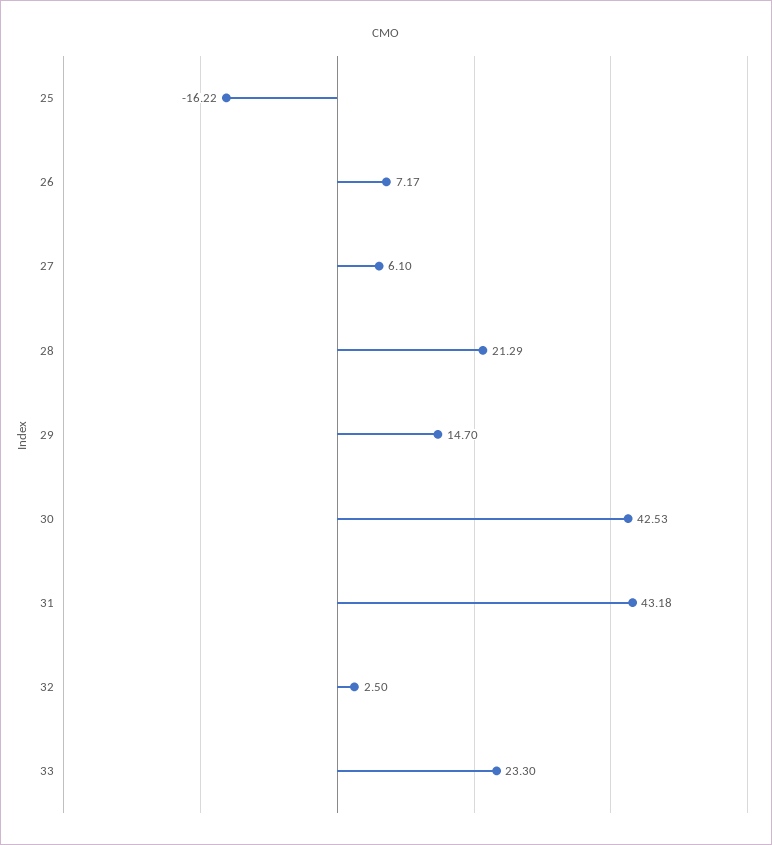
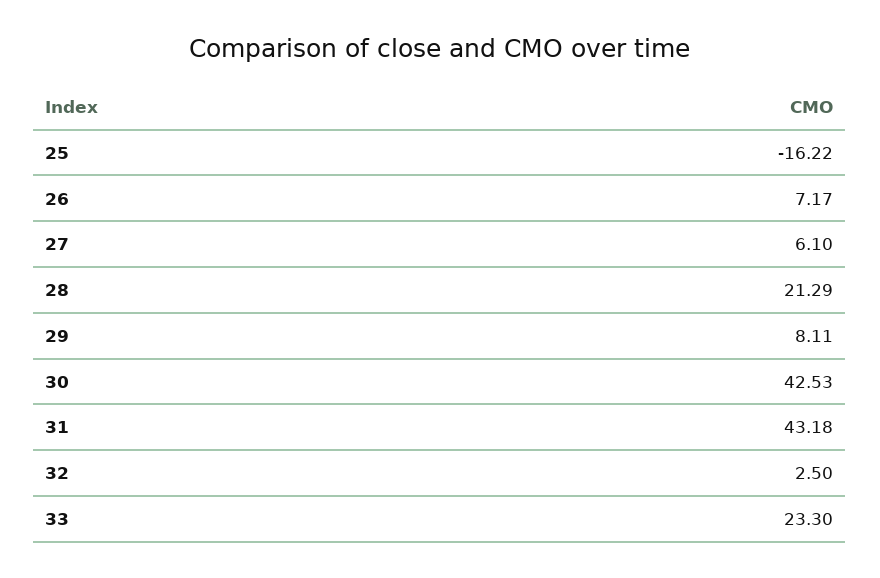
  {
    "25": -16.22,
    "26": 7.17,
    "27": 6.1,
    "28": 21.29,
-   "29": 14.7,
+   "29": 8.11,
    "30": 42.53,
    "31": 43.18,
    "32": 2.5,
    "33": 23.3
  }

